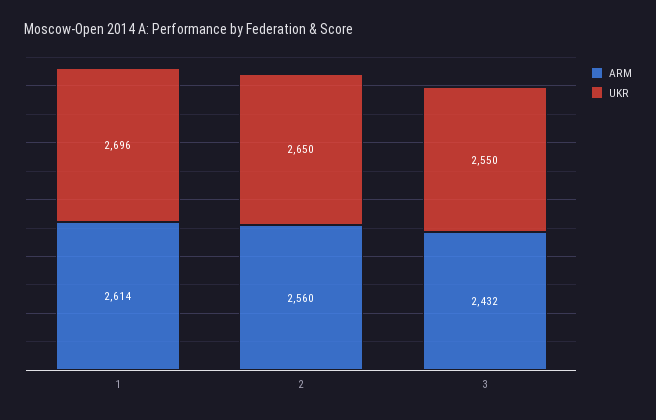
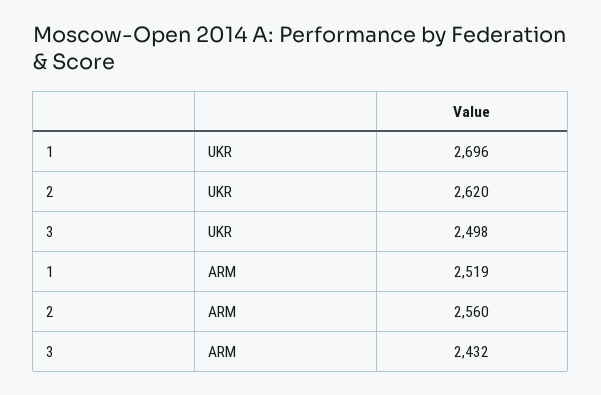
  {
    "ARM": {
-     "1": 2614,
+     "1": 2519,
      "2": 2560,
      "3": 2432
    },
    "UKR": {
      "1": 2696,
-     "2": 2650,
+     "2": 2620,
-     "3": 2550
+     "3": 2498
    }
  }

